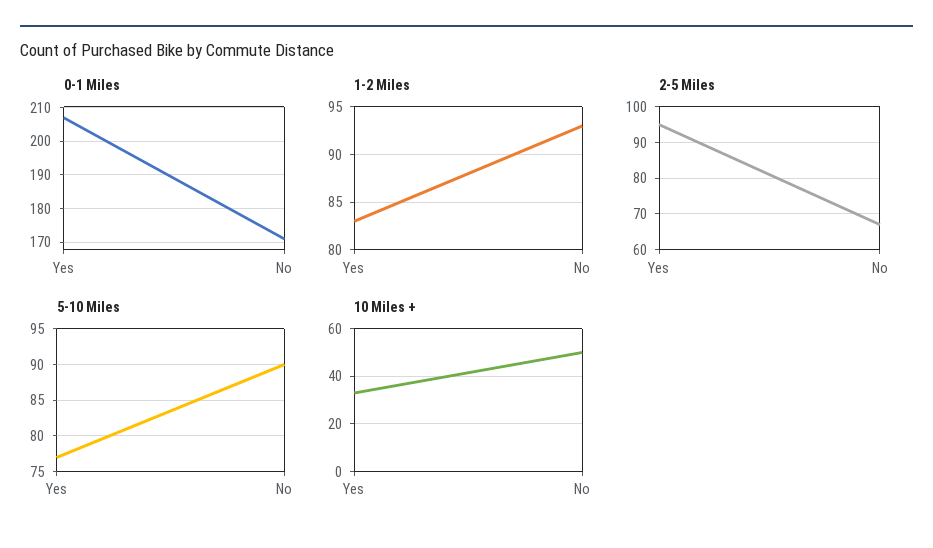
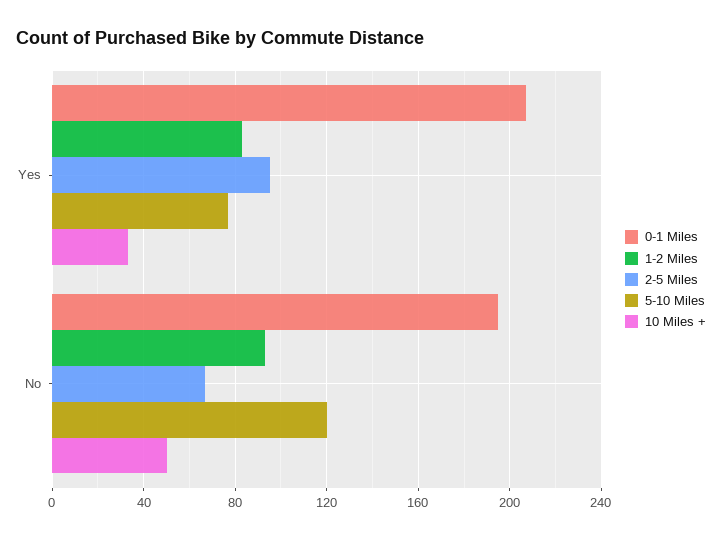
  {
    "0-1 Miles": {
      "Yes": 205,
-     "No": 170
+     "No": 195
    },
    "1-2 Miles": {
      "Yes": 83,
      "No": 93
    },
    "2-5 Miles": {
      "Yes": 95,
      "No": 65
    },
    "5-10 Miles": {
      "Yes": 77,
-     "No": 90
+     "No": 120
    },
    "10 Miles +": {
      "Yes": 35,
      "No": 50
    }
  }

